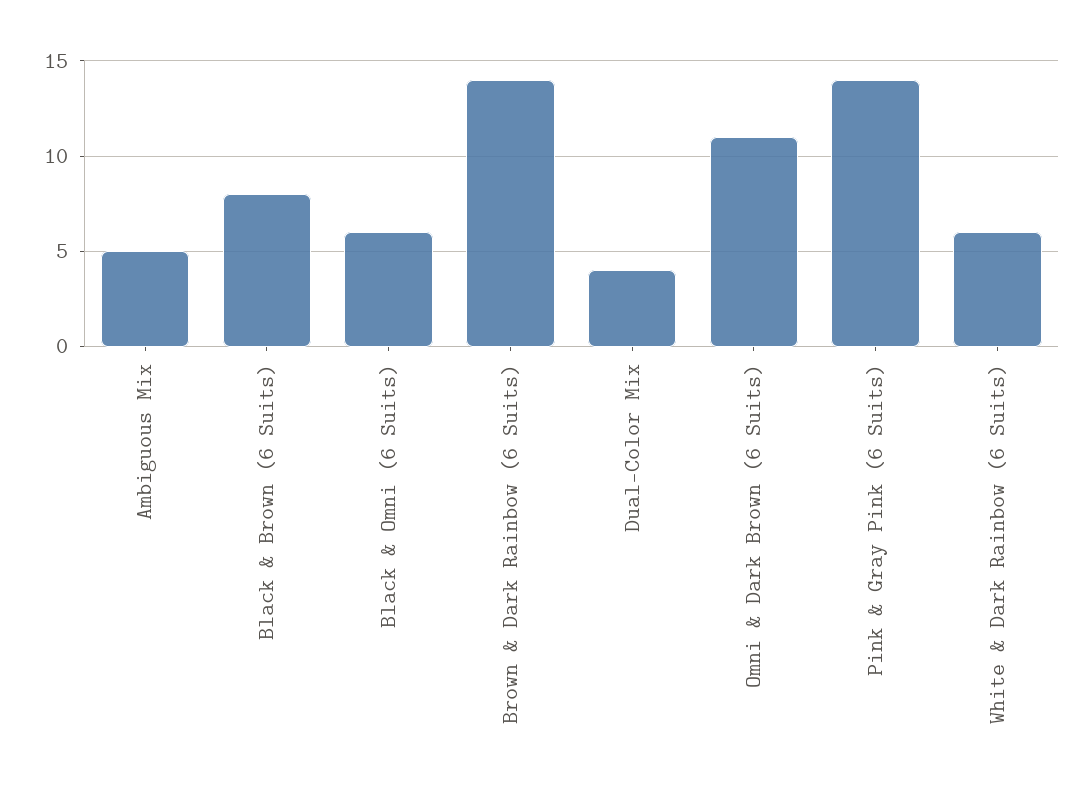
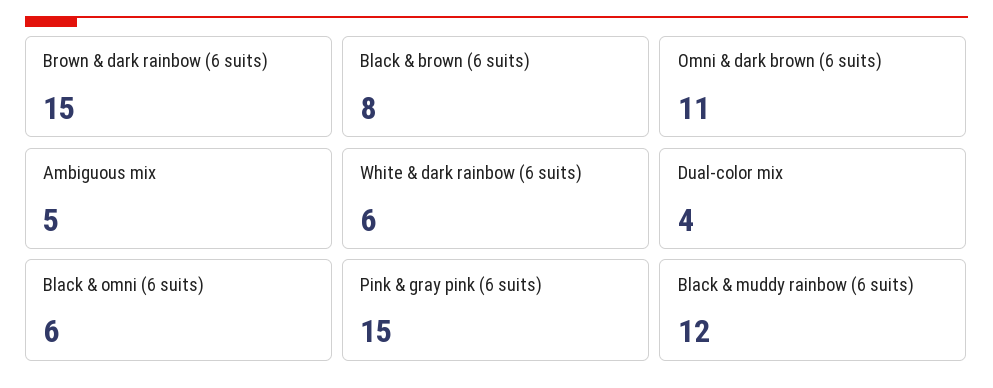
  {
    "Ambiguous Mix": 5,
    "Black & Brown (6 Suits)": 8,
    "Black & Omni (6 Suits)": 6,
-   "Brown & Dark Rainbow (6 Suits)": 14,
+   "Brown & Dark Rainbow (6 Suits)": 15,
    "Dual-Color Mix": 4,
    "Omni & Dark Brown (6 Suits)": 11,
-   "Pink & Gray Pink (6 Suits)": 14,
+   "Pink & Gray Pink (6 Suits)": 15,
-   "White & Dark Rainbow (6 Suits)": 6
+   "White & Dark Rainbow (6 Suits)": 6,
+   "Black & muddy rainbow (6 suits)": 12
  }

